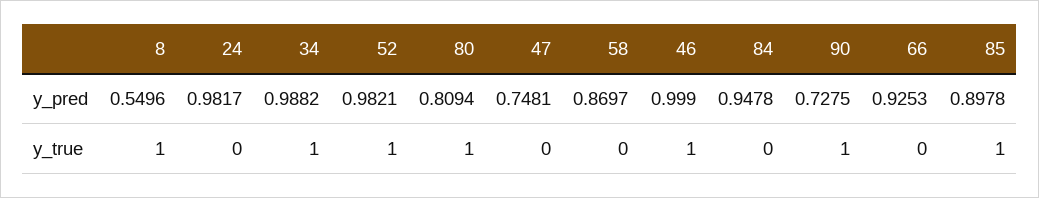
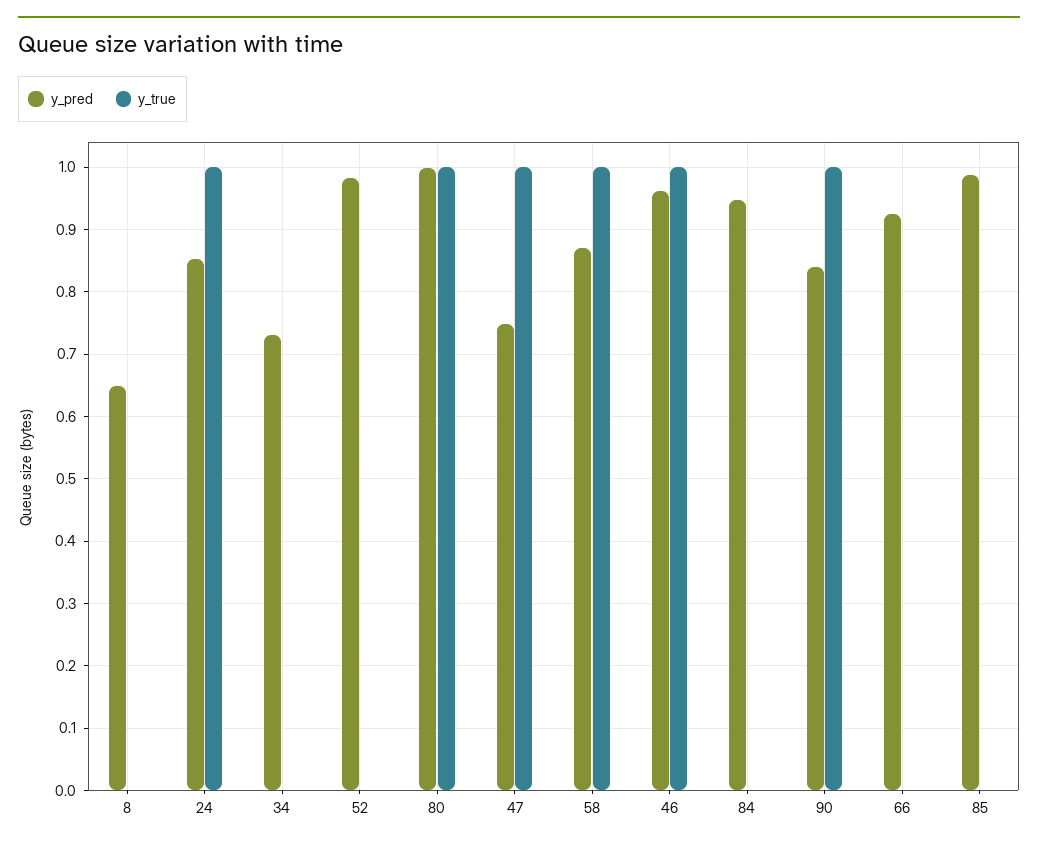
  {
    "y_pred": {
-     "8": 0.5496,
+     "8": 0.65,
-     "24": 0.9817,
+     "24": 0.85,
-     "34": 0.9882,
+     "34": 0.73,
      "52": 0.9821,
-     "80": 0.8094,
+     "80": 1,
      "47": 0.7481,
      "58": 0.8697,
-     "46": 0.999,
+     "46": 0.96,
      "84": 0.9478,
-     "90": 0.7275,
+     "90": 0.84,
      "66": 0.9253,
-     "85": 0.8978
+     "85": 0.99
    },
    "y_true": {
-     "8": 1,
+     "8": 0,
-     "24": 0,
+     "24": 1,
-     "34": 1,
+     "34": 0,
-     "52": 1,
+     "52": 0,
      "80": 1,
-     "47": 0,
+     "47": 1,
-     "58": 0,
+     "58": 1,
      "46": 1,
      "84": 0,
      "90": 1,
      "66": 0,
-     "85": 1
+     "85": 0
    }
  }

